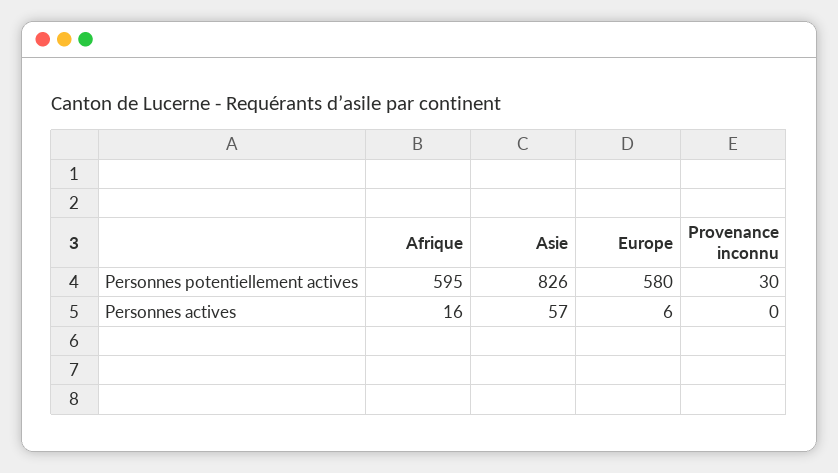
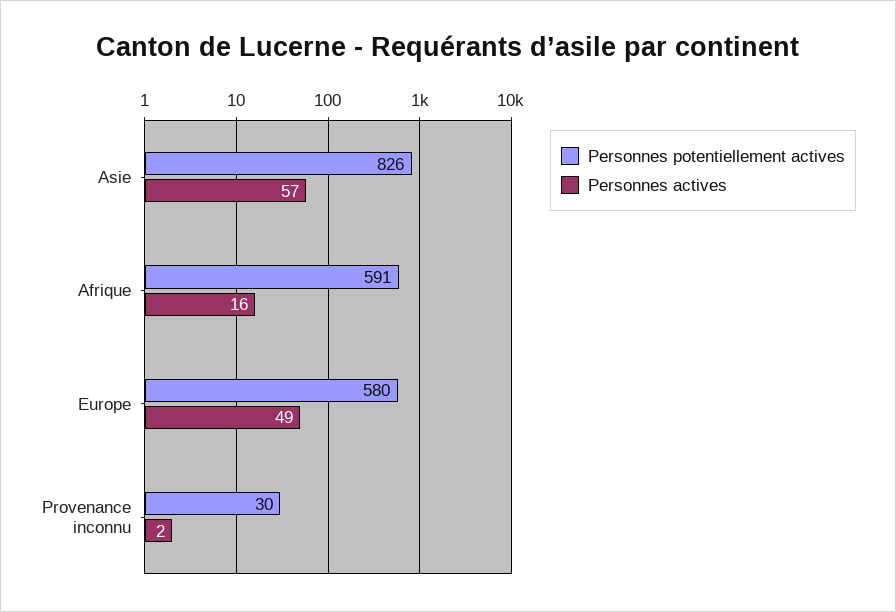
  {
    "Personnes potentiellement actives": {
-     "Afrique": 595,
+     "Afrique": 591,
      "Asie": 826,
      "Europe": 580,
      "Provenance inconnu": 30
    },
    "Personnes actives": {
      "Afrique": 16,
      "Asie": 57,
-     "Europe": 6,
+     "Europe": 49,
-     "Provenance inconnu": 0
+     "Provenance inconnu": 2
    }
  }

